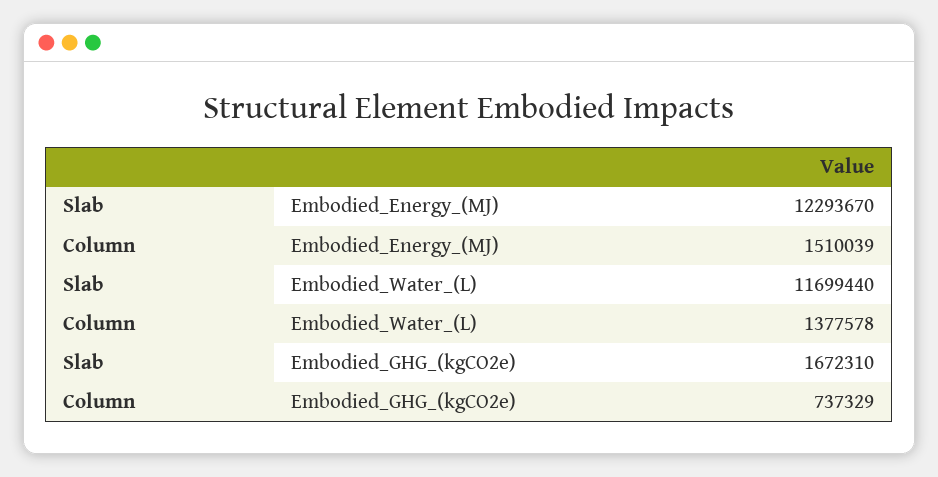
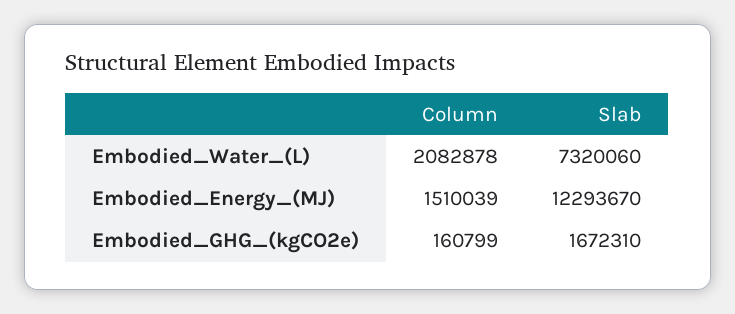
  {
    "Slab": {
      "Embodied_Energy_(MJ)": 12293670,
-     "Embodied_Water_(L)": 11699440,
+     "Embodied_Water_(L)": 7320060,
      "Embodied_GHG_(kgCO2e)": 1672310
    },
    "Column": {
      "Embodied_Energy_(MJ)": 1510039,
-     "Embodied_Water_(L)": 1377578,
+     "Embodied_Water_(L)": 2082878,
-     "Embodied_GHG_(kgCO2e)": 737329
+     "Embodied_GHG_(kgCO2e)": 160799
    }
  }

